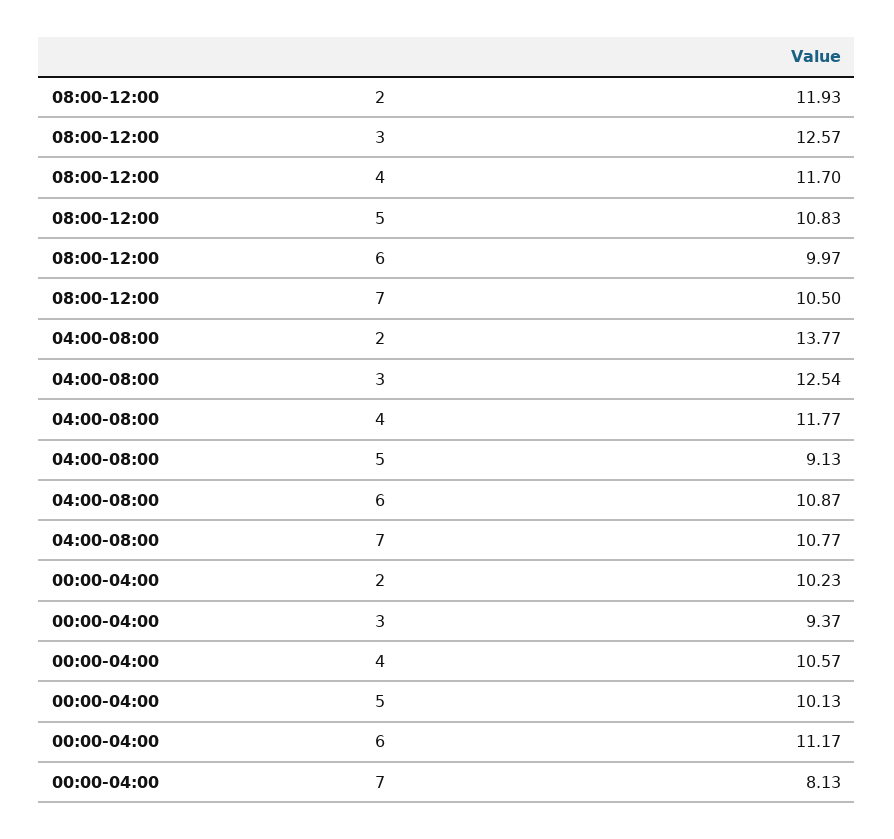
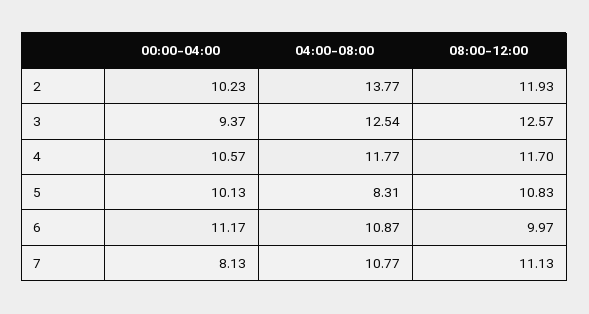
  {
    "08:00-12:00": {
      "2": 11.93,
      "3": 12.57,
      "4": 11.7,
      "5": 10.83,
      "6": 9.97,
-     "7": 10.5
+     "7": 11.13
    },
    "04:00-08:00": {
      "2": 13.77,
      "3": 12.54,
      "4": 11.77,
-     "5": 9.13,
+     "5": 8.31,
      "6": 10.87,
      "7": 10.77
    },
    "00:00-04:00": {
      "2": 10.23,
      "3": 9.37,
      "4": 10.57,
      "5": 10.13,
      "6": 11.17,
      "7": 8.13
    }
  }

